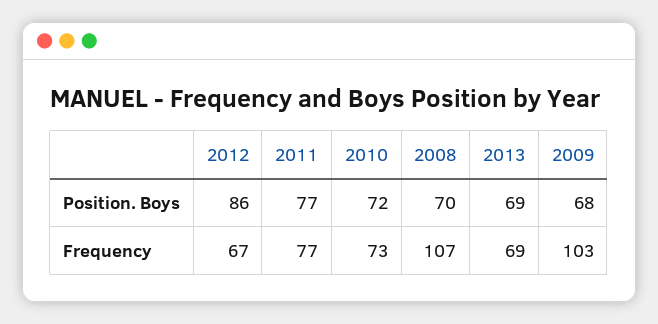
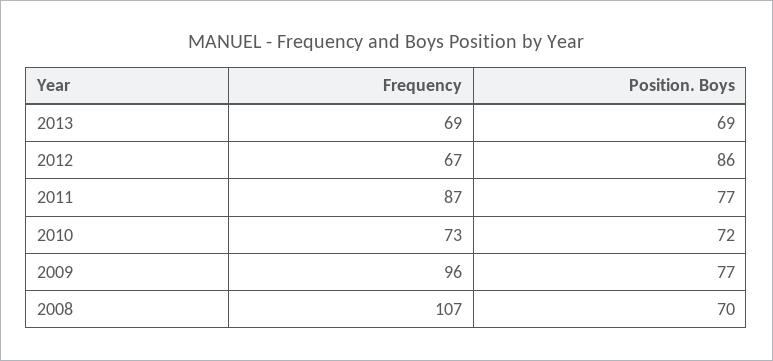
  {
    "2012": {
      "Position. Boys": 86,
      "Frequency": 67
    },
    "2011": {
      "Position. Boys": 77,
-     "Frequency": 77
+     "Frequency": 87
    },
    "2010": {
      "Position. Boys": 72,
      "Frequency": 73
    },
    "2008": {
      "Position. Boys": 70,
      "Frequency": 107
    },
    "2013": {
      "Position. Boys": 69,
      "Frequency": 69
    },
    "2009": {
-     "Position. Boys": 68,
+     "Position. Boys": 77,
-     "Frequency": 103
+     "Frequency": 96
    }
  }

